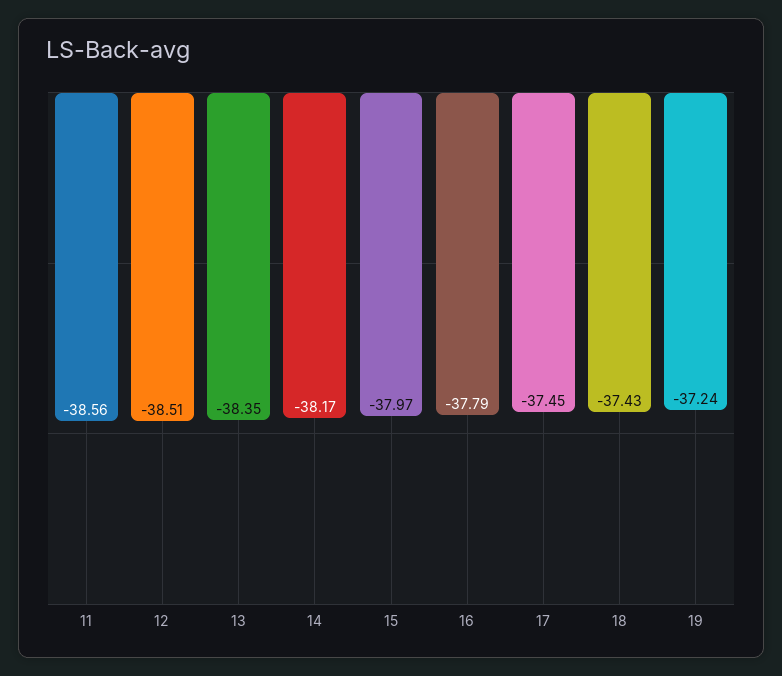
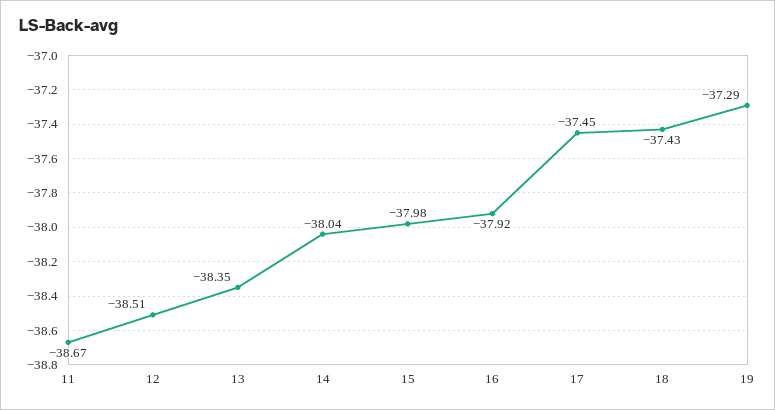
  {
-   "11": -38.56,
+   "11": -38.67,
    "12": -38.51,
    "13": -38.35,
-   "14": -38.17,
+   "14": -38.04,
-   "15": -37.97,
+   "15": -37.98,
-   "16": -37.79,
+   "16": -37.92,
    "17": -37.45,
    "18": -37.43,
-   "19": -37.24
+   "19": -37.29
  }

